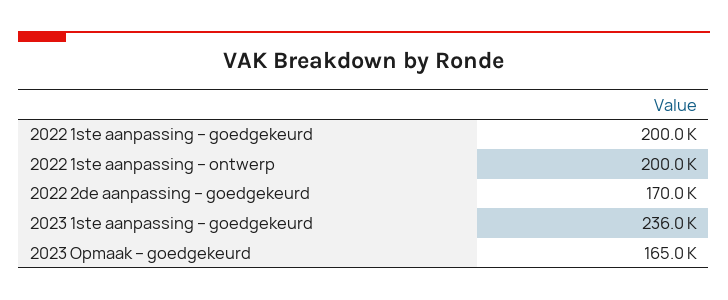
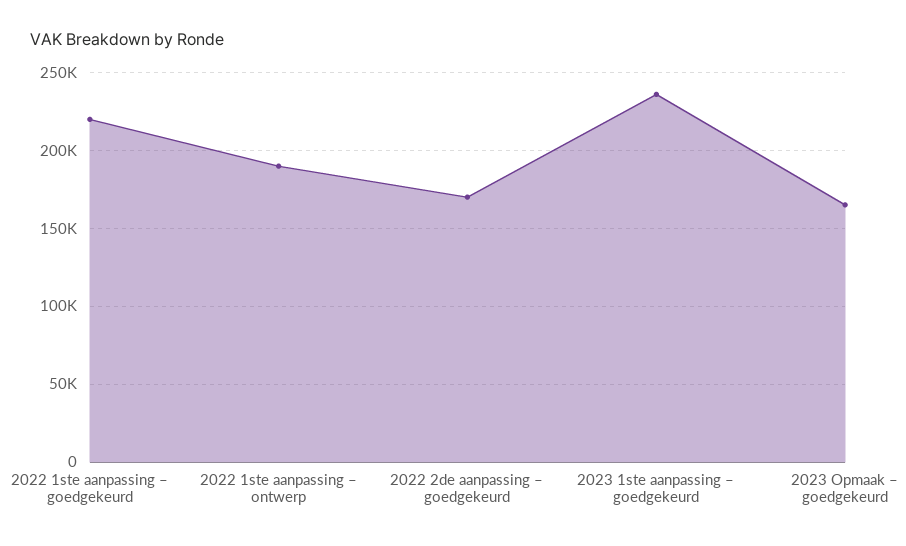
  {
-   "2022 1ste aanpassing – goedgekeurd": 200000,
+   "2022 1ste aanpassing – goedgekeurd": 220000,
-   "2022 1ste aanpassing – ontwerp": 200000,
+   "2022 1ste aanpassing – ontwerp": 190000,
    "2022 2de aanpassing – goedgekeurd": 170000,
    "2023 1ste aanpassing – goedgekeurd": 236000,
    "2023 Opmaak – goedgekeurd": 165000
  }

